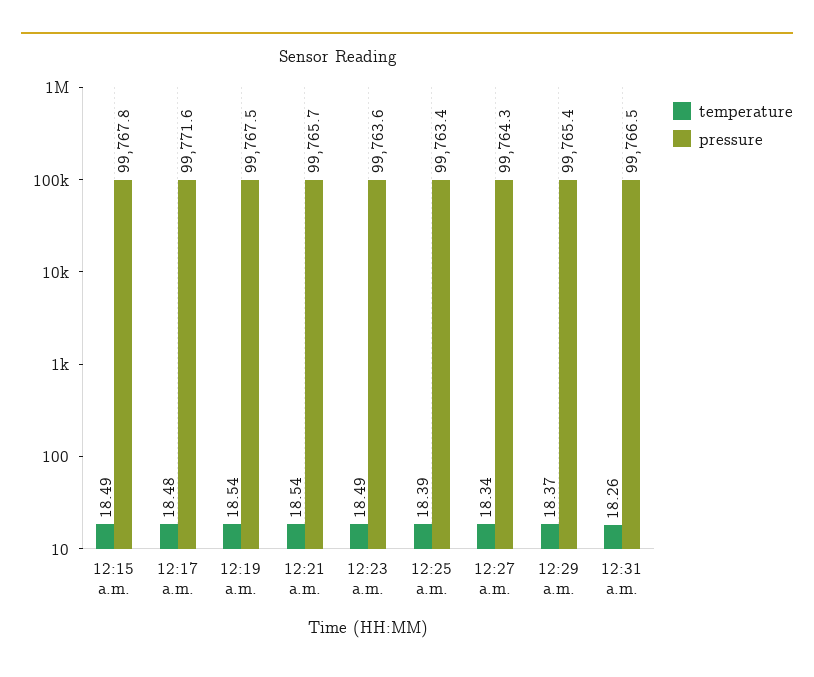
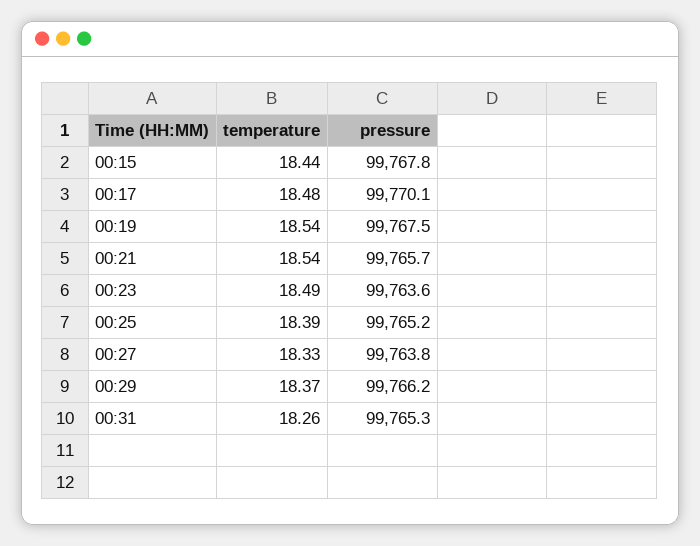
  {
    "temperature": {
-     "12:15 a.m.": 18.49,
+     "12:15 a.m.": 18.44,
      "12:17 a.m.": 18.48,
      "12:19 a.m.": 18.54,
      "12:21 a.m.": 18.54,
      "12:23 a.m.": 18.49,
      "12:25 a.m.": 18.39,
-     "12:27 a.m.": 18.34,
+     "12:27 a.m.": 18.33,
      "12:29 a.m.": 18.37,
      "12:31 a.m.": 18.26
    },
    "pressure": {
      "12:15 a.m.": 99767.8,
-     "12:17 a.m.": 99771.6,
+     "12:17 a.m.": 99770.1,
      "12:19 a.m.": 99767.5,
      "12:21 a.m.": 99765.7,
      "12:23 a.m.": 99763.6,
-     "12:25 a.m.": 99763.4,
+     "12:25 a.m.": 99765.2,
-     "12:27 a.m.": 99764.3,
+     "12:27 a.m.": 99763.8,
-     "12:29 a.m.": 99765.4,
+     "12:29 a.m.": 99766.2,
-     "12:31 a.m.": 99766.5
+     "12:31 a.m.": 99765.3
    }
  }

